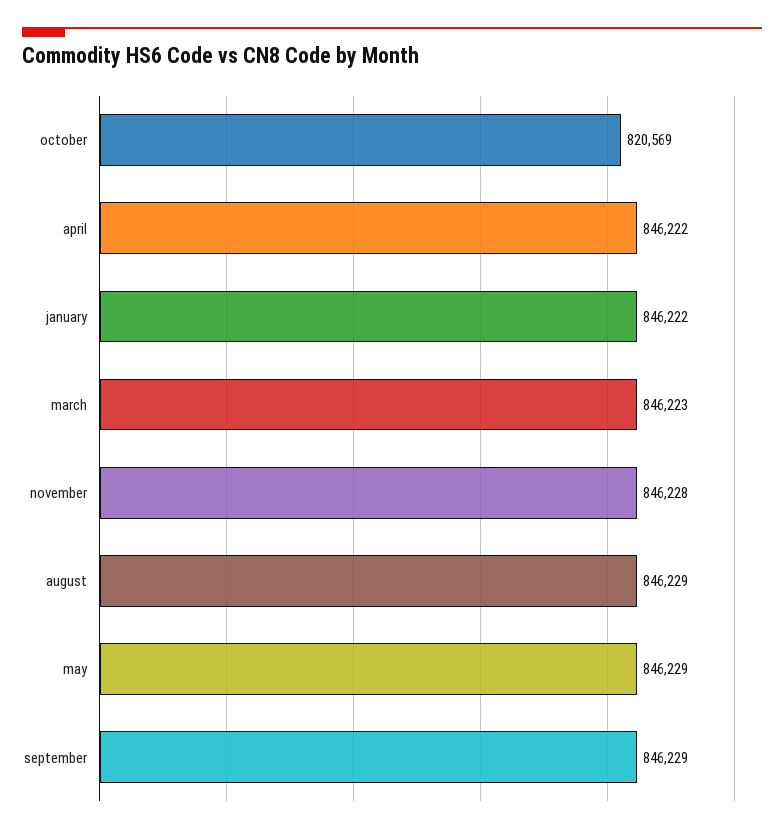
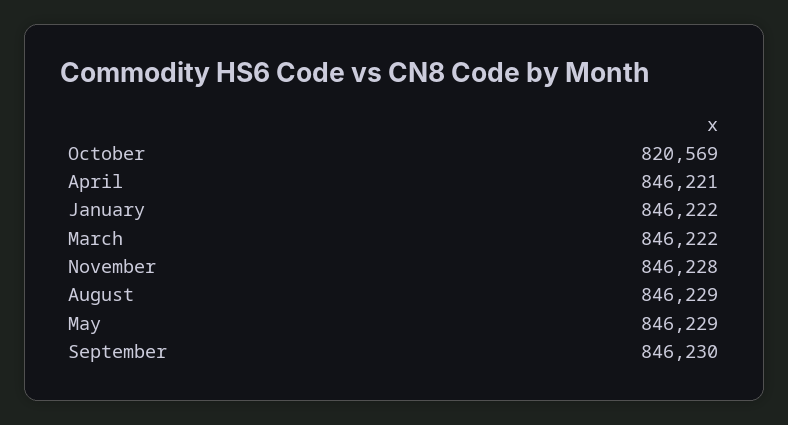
  {
    "october": 820569,
-   "april": 846222,
+   "april": 846221,
    "january": 846222,
-   "march": 846223,
+   "march": 846222,
    "november": 846228,
    "august": 846229,
    "may": 846229,
-   "september": 846229
+   "september": 846230
  }

